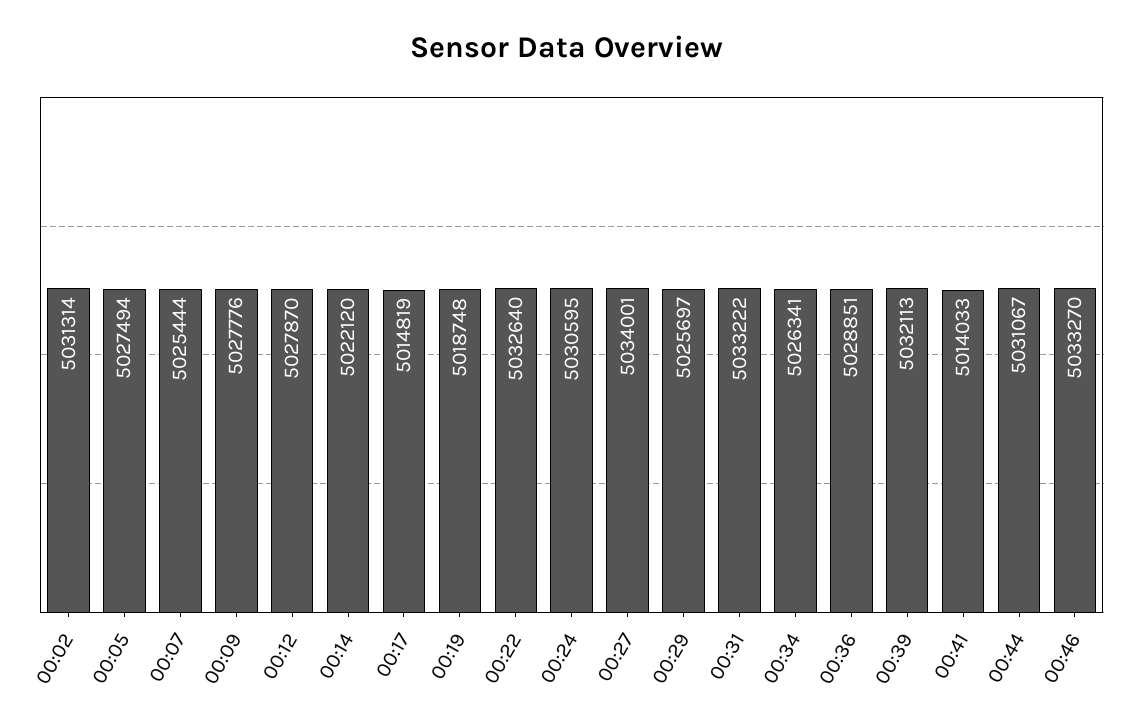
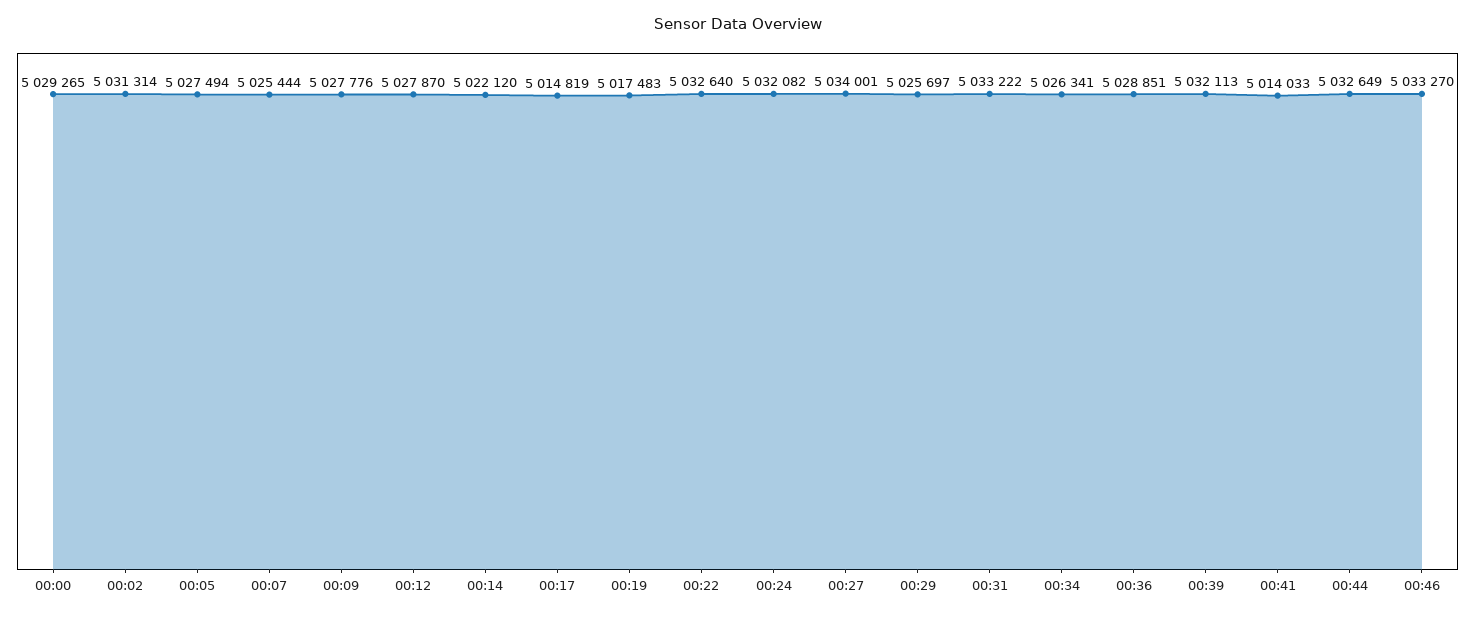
  {
    "00:02": 5031314,
    "00:05": 5027494,
    "00:07": 5025444,
    "00:09": 5027776,
    "00:12": 5027870,
    "00:14": 5022120,
    "00:17": 5014819,
-   "00:19": 5018748,
+   "00:19": 5017483,
    "00:22": 5032640,
-   "00:24": 5030595,
+   "00:24": 5032082,
    "00:27": 5034001,
    "00:29": 5025697,
    "00:31": 5033222,
    "00:34": 5026341,
    "00:36": 5028851,
    "00:39": 5032113,
    "00:41": 5014033,
-   "00:44": 5031067,
+   "00:44": 5032649,
-   "00:46": 5033270
+   "00:46": 5033270,
+   "00:00": 5029265
  }

